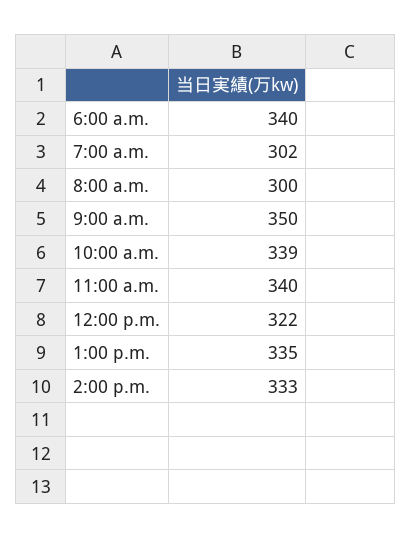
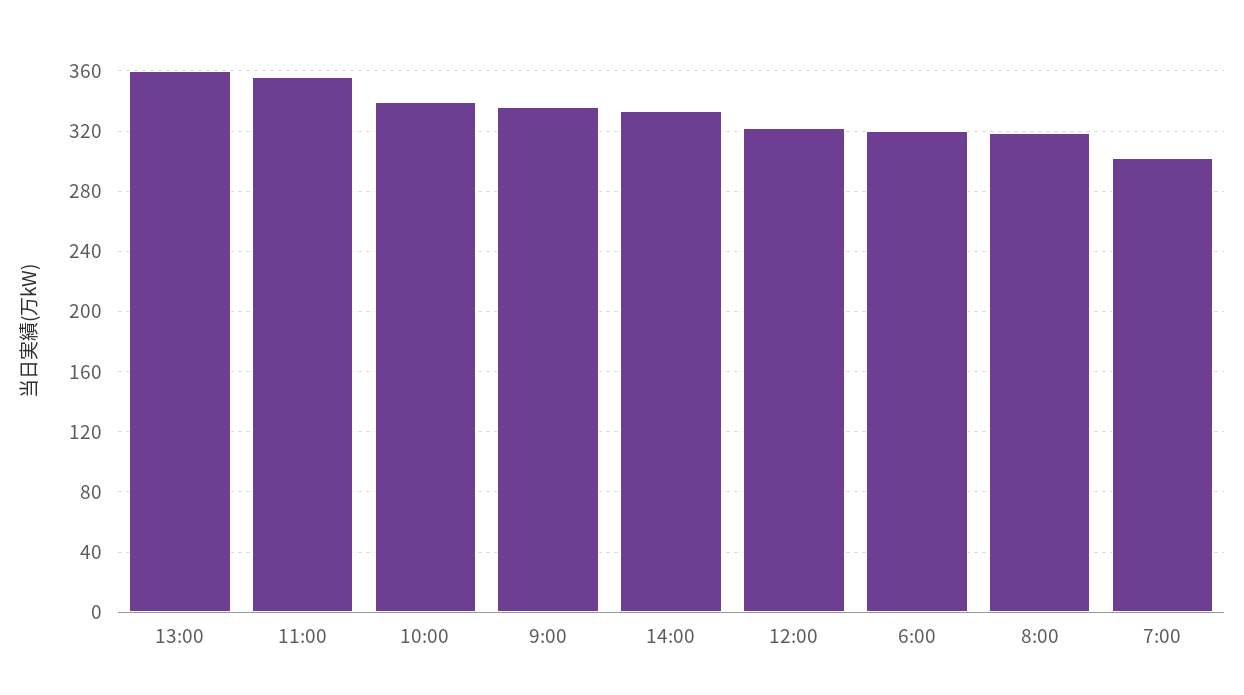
  {
-   "6:00 a.m.": 340,
+   "6:00 a.m.": 320,
    "7:00 a.m.": 302,
-   "8:00 a.m.": 300,
+   "8:00 a.m.": 320,
-   "9:00 a.m.": 350,
+   "9:00 a.m.": 335,
    "10:00 a.m.": 339,
-   "11:00 a.m.": 340,
+   "11:00 a.m.": 355,
    "12:00 p.m.": 322,
-   "1:00 p.m.": 335,
+   "1:00 p.m.": 360,
    "2:00 p.m.": 333
  }

